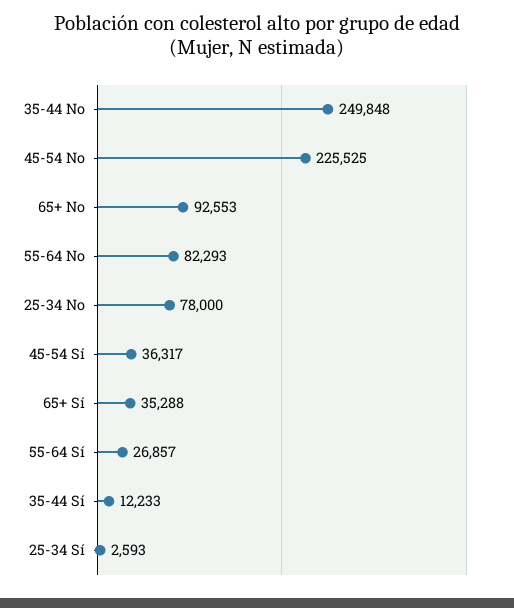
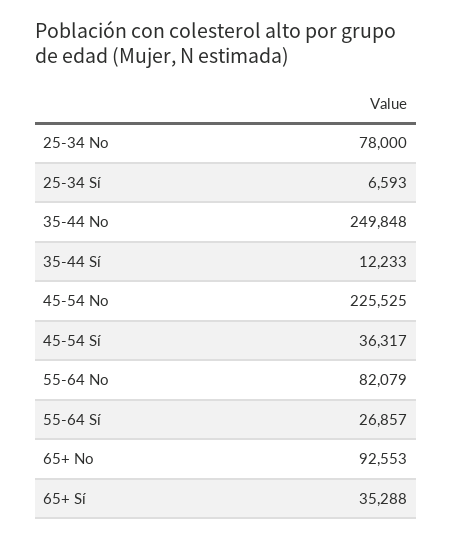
  {
    "35-44 No": 249848,
    "45-54 No": 225525,
    "65+ No": 92553,
-   "55-64 No": 82293,
+   "55-64 No": 82079,
    "25-34 No": 78000,
    "45-54 Sí": 36317,
    "65+ Sí": 35288,
    "55-64 Sí": 26857,
    "35-44 Sí": 12233,
-   "25-34 Sí": 2593
+   "25-34 Sí": 6593
  }

